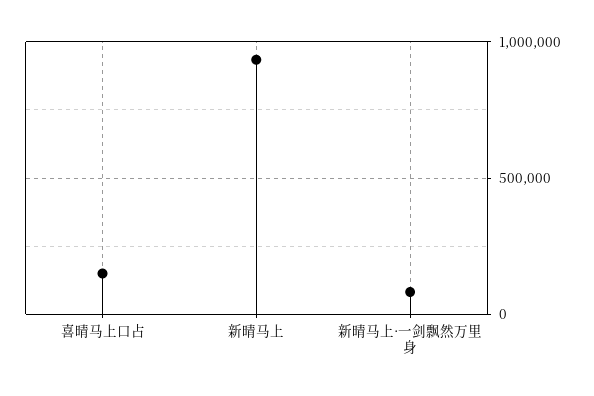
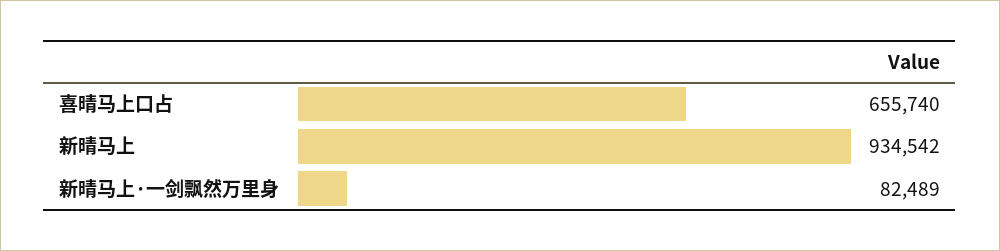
  {
-   "喜晴马上口占": 150000,
+   "喜晴马上口占": 655740,
    "新晴马上": 934542,
    "新晴马上·一剑飘然万里身": 82489
  }

